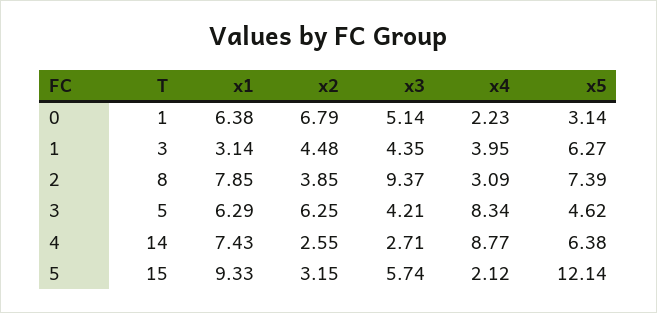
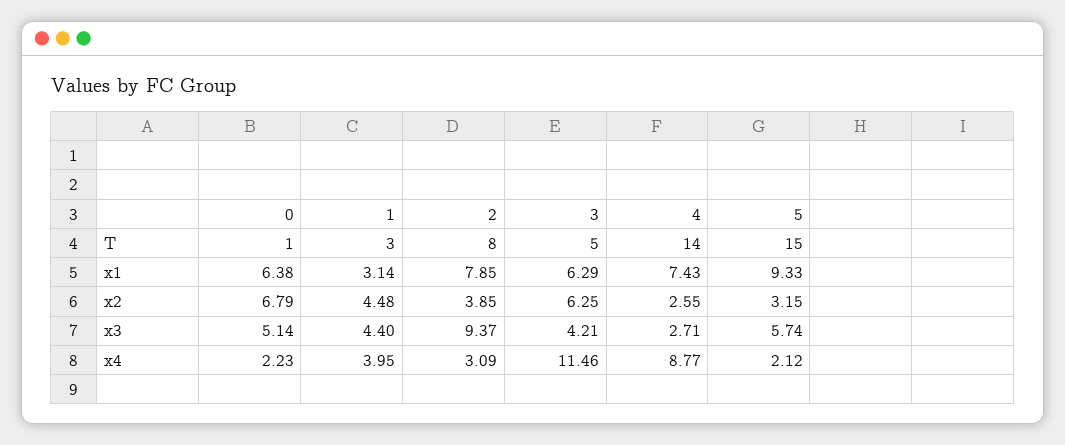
  {
    "T": {
      "0": 1,
      "1": 3,
      "2": 8,
      "3": 5,
      "4": 14,
      "5": 15
    },
    "x1": {
      "0": 6.38,
      "1": 3.14,
      "2": 7.85,
      "3": 6.29,
      "4": 7.43,
      "5": 9.33
    },
    "x2": {
      "0": 6.79,
      "1": 4.48,
      "2": 3.85,
      "3": 6.25,
      "4": 2.55,
      "5": 3.15
    },
    "x3": {
      "0": 5.14,
-     "1": 4.35,
+     "1": 4.4,
      "2": 9.37,
      "3": 4.21,
      "4": 2.71,
      "5": 5.74
    },
    "x4": {
      "0": 2.23,
      "1": 3.95,
      "2": 3.09,
-     "3": 8.34,
+     "3": 11.46,
      "4": 8.77,
      "5": 2.12
-   },
+   }
-   "x5": {
-     "0": 3.14,
-     "1": 6.27,
-     "2": 7.39,
-     "3": 4.62,
-     "4": 6.38,
-     "5": 12.14
-   }
  }

